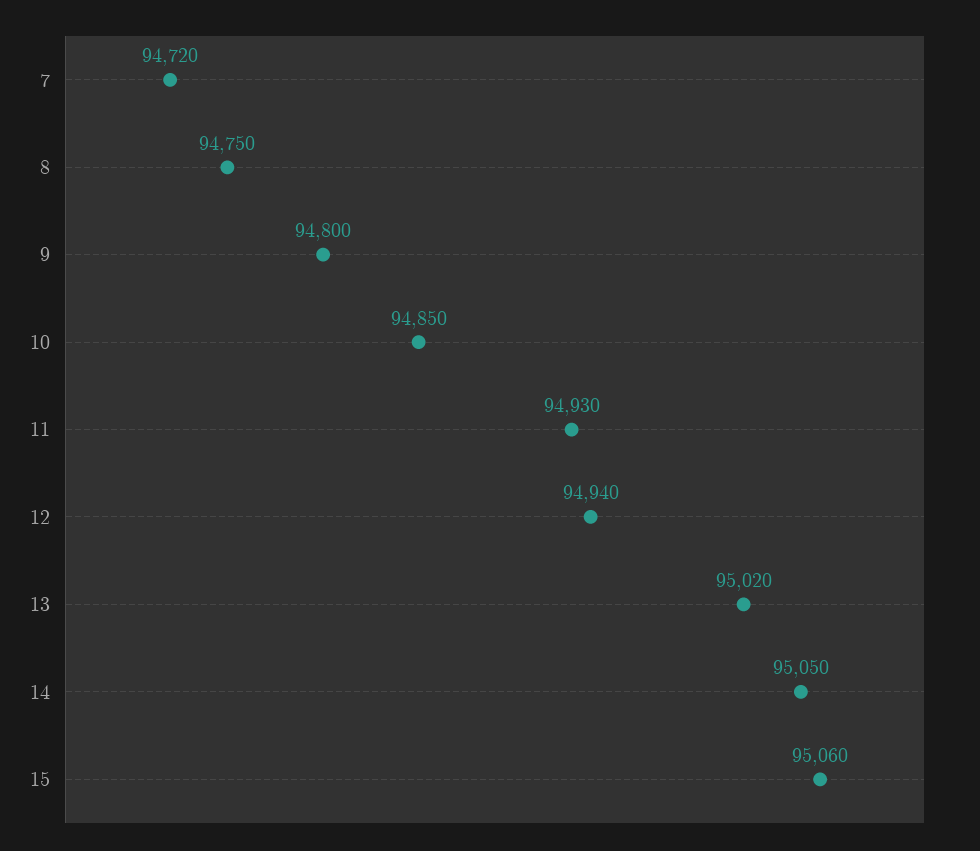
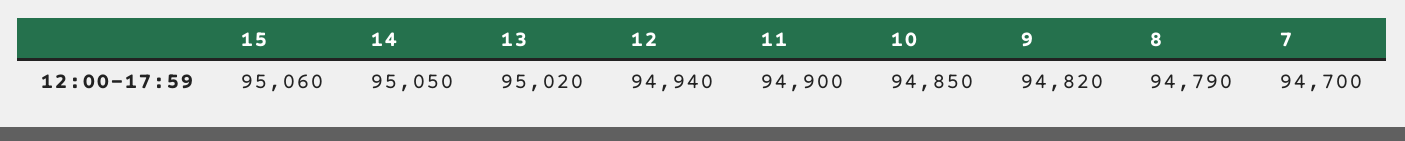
  {
-   "7": 94720,
+   "7": 94700,
-   "8": 94750,
+   "8": 94790,
-   "9": 94800,
+   "9": 94820,
    "10": 94850,
-   "11": 94930,
+   "11": 94900,
    "12": 94940,
    "13": 95020,
    "14": 95050,
    "15": 95060
  }

